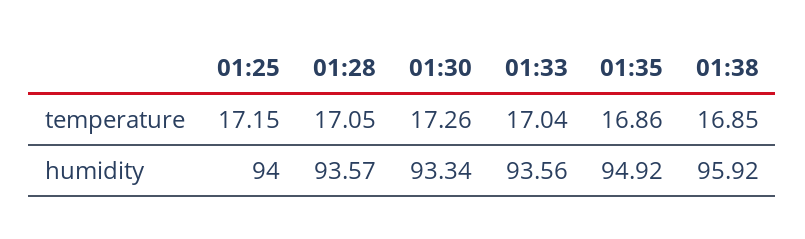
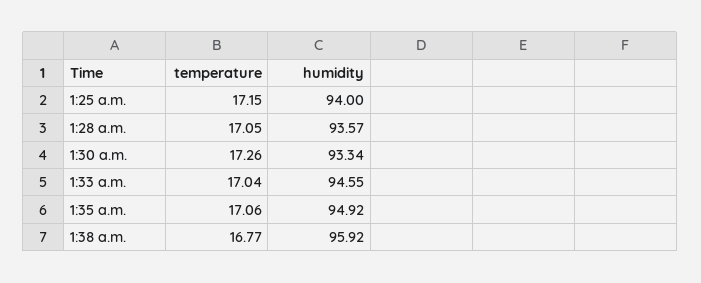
  {
    "01:25": {
      "temperature": 17.15,
      "humidity": 94
    },
    "01:28": {
      "temperature": 17.05,
      "humidity": 93.57
    },
    "01:30": {
      "temperature": 17.26,
      "humidity": 93.34
    },
    "01:33": {
      "temperature": 17.04,
-     "humidity": 93.56
+     "humidity": 94.55
    },
    "01:35": {
-     "temperature": 16.86,
+     "temperature": 17.06,
      "humidity": 94.92
    },
    "01:38": {
-     "temperature": 16.85,
+     "temperature": 16.77,
      "humidity": 95.92
    }
  }

